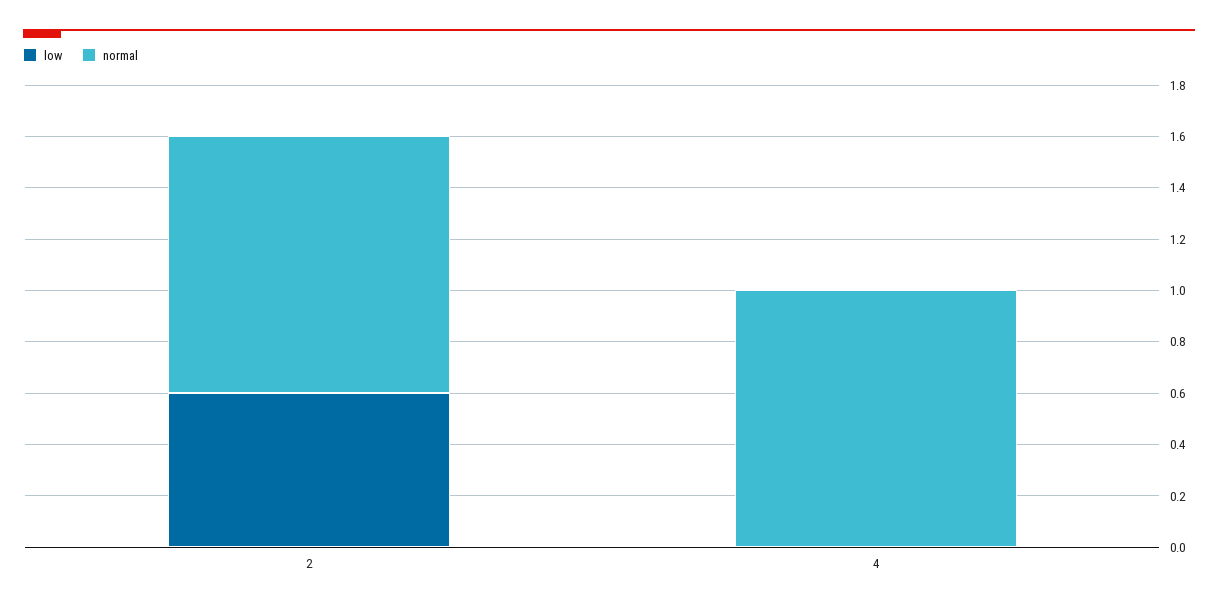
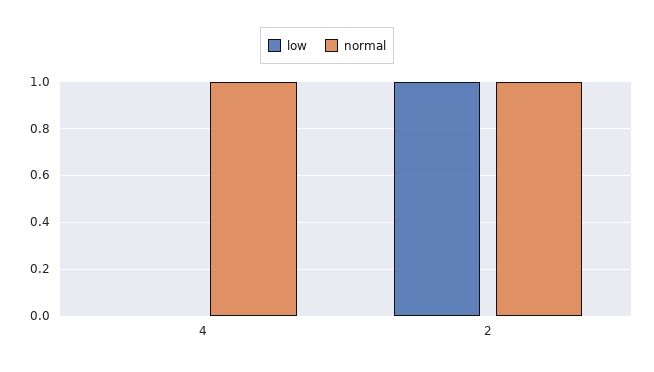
  {
    "low": {
-     "2": 0.6,
+     "2": 1,
      "4": 0
    },
    "normal": {
      "2": 1,
      "4": 1
    }
  }

